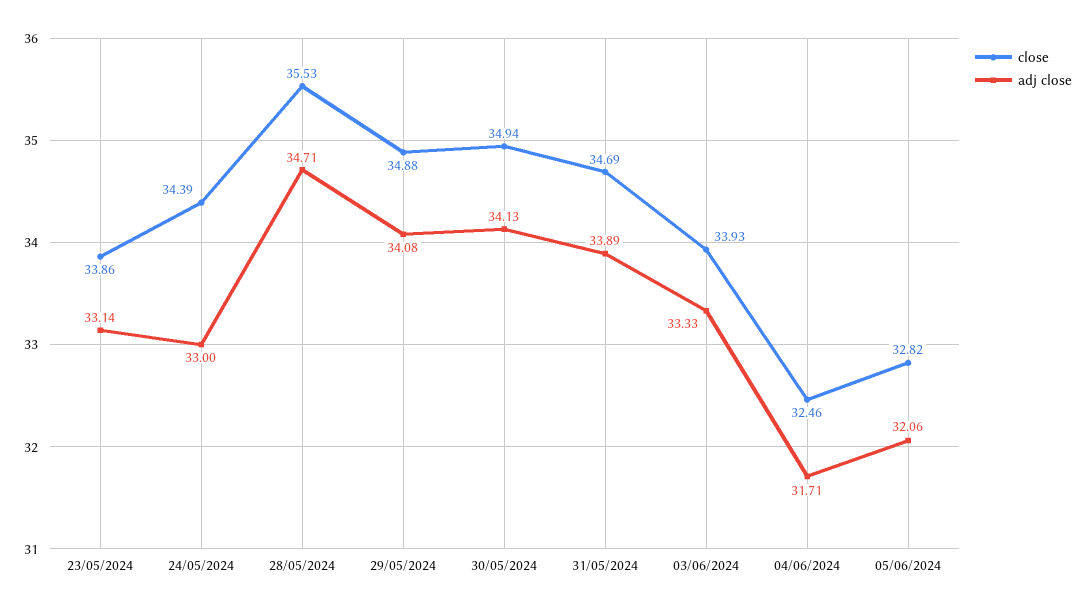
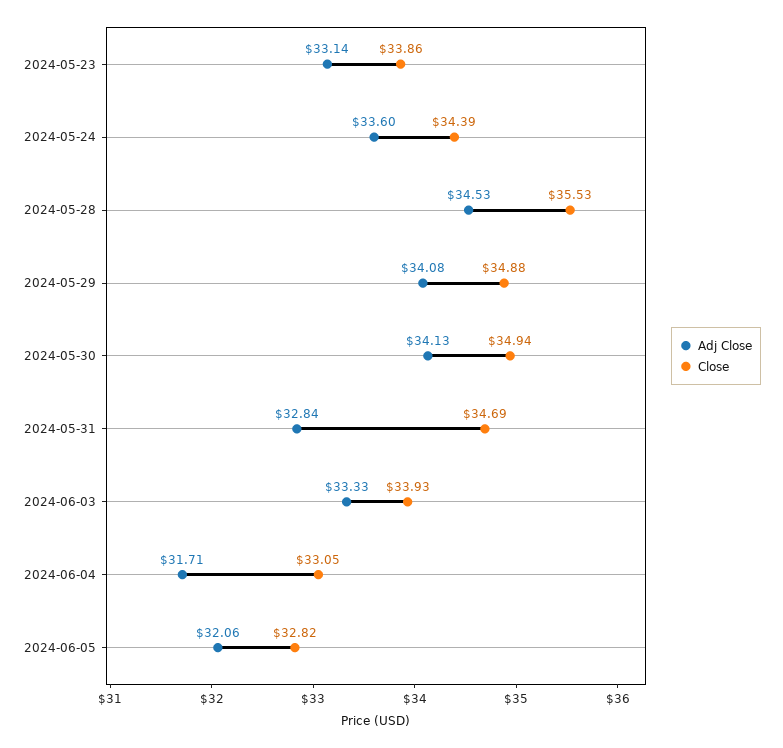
  {
    "close": {
      "23/05/2024": 33.86,
      "24/05/2024": 34.39,
      "28/05/2024": 35.53,
      "29/05/2024": 34.88,
      "30/05/2024": 34.94,
      "31/05/2024": 34.69,
      "03/06/2024": 33.93,
-     "04/06/2024": 32.46,
+     "04/06/2024": 33.05,
      "05/06/2024": 32.82
    },
    "adj close": {
      "23/05/2024": 33.14,
-     "24/05/2024": 33,
+     "24/05/2024": 33.6,
-     "28/05/2024": 34.71,
+     "28/05/2024": 34.53,
      "29/05/2024": 34.08,
      "30/05/2024": 34.13,
-     "31/05/2024": 33.89,
+     "31/05/2024": 32.84,
      "03/06/2024": 33.33,
      "04/06/2024": 31.71,
      "05/06/2024": 32.06
    }
  }

